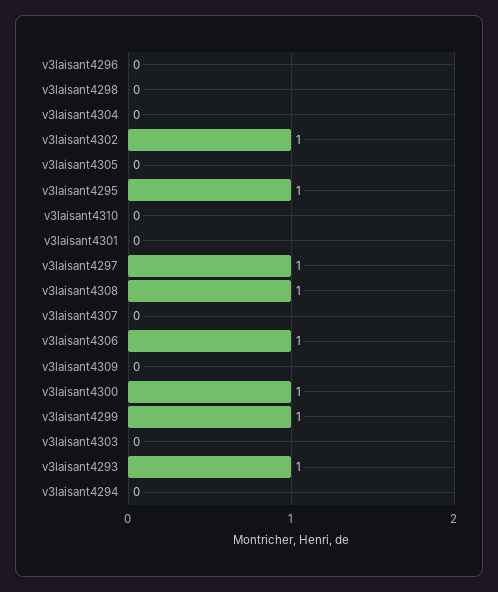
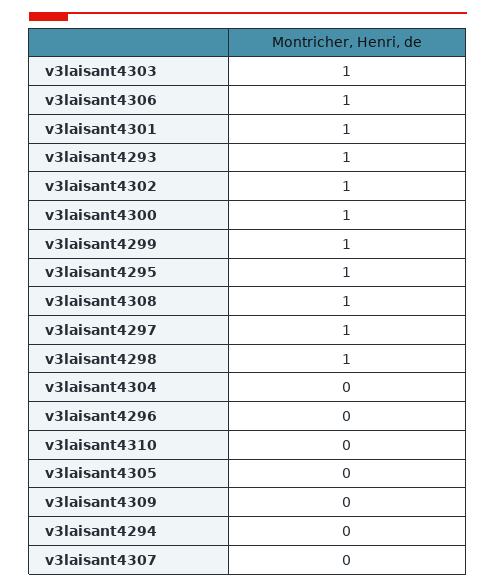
  {
    "v3laisant4296": 0,
-   "v3laisant4298": 0,
+   "v3laisant4298": 1,
    "v3laisant4304": 0,
    "v3laisant4302": 1,
    "v3laisant4305": 0,
    "v3laisant4295": 1,
    "v3laisant4310": 0,
-   "v3laisant4301": 0,
+   "v3laisant4301": 1,
    "v3laisant4297": 1,
    "v3laisant4308": 1,
    "v3laisant4307": 0,
    "v3laisant4306": 1,
    "v3laisant4309": 0,
    "v3laisant4300": 1,
    "v3laisant4299": 1,
-   "v3laisant4303": 0,
+   "v3laisant4303": 1,
    "v3laisant4293": 1,
    "v3laisant4294": 0
  }

